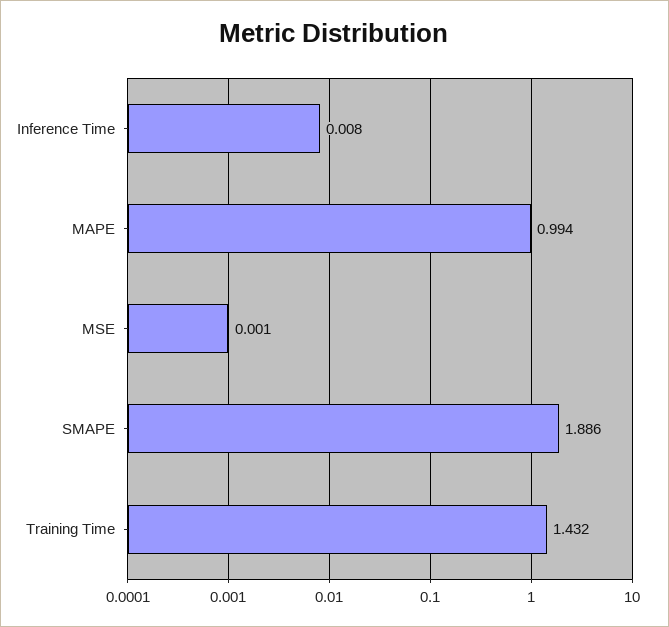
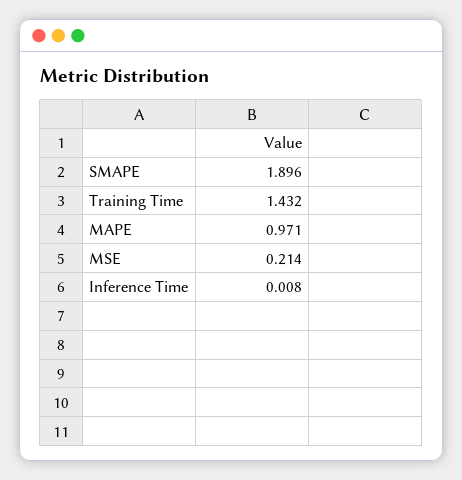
  {
    "Inference Time": 0.008,
-   "MAPE": 0.994,
+   "MAPE": 0.971,
-   "MSE": 0.001,
+   "MSE": 0.214,
-   "SMAPE": 1.886,
+   "SMAPE": 1.896,
    "Training Time": 1.432
  }

